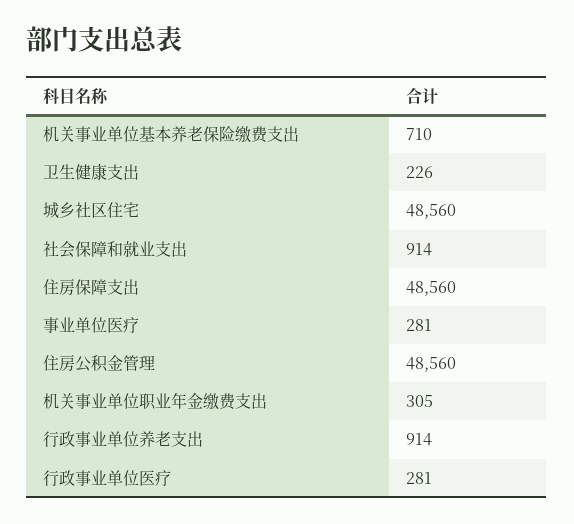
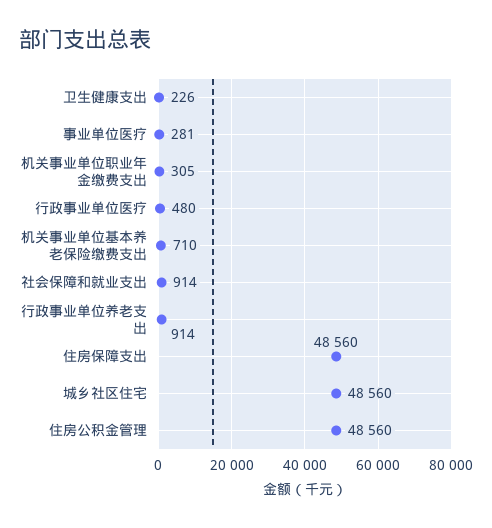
  {
    "机关事业单位基本养老保险缴费支出": 710,
    "卫生健康支出": 226,
    "城乡社区住宅": 48560,
    "社会保障和就业支出": 914,
    "住房保障支出": 48560,
    "事业单位医疗": 281,
    "住房公积金管理": 48560,
    "机关事业单位职业年金缴费支出": 305,
    "行政事业单位养老支出": 914,
-   "行政事业单位医疗": 281
+   "行政事业单位医疗": 480
  }

